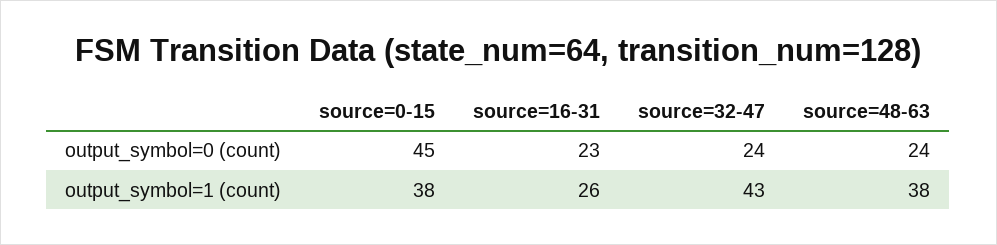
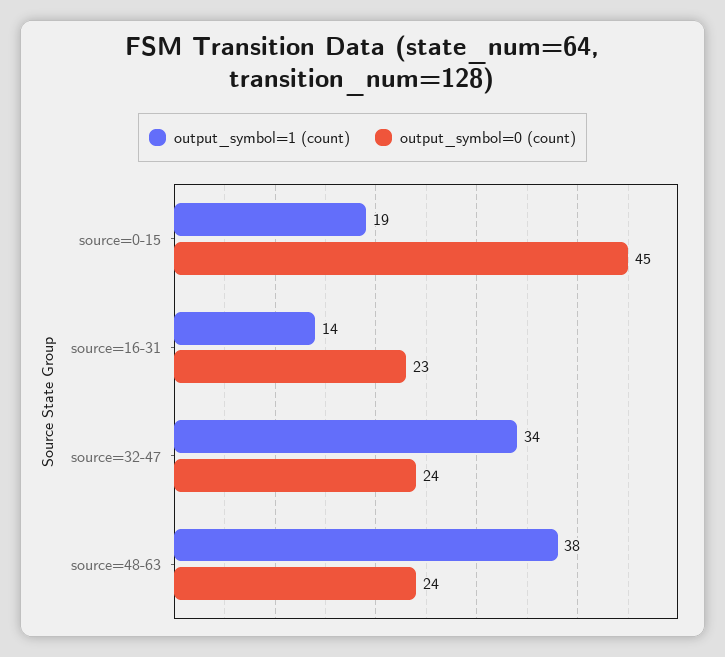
  {
    "output_symbol=0 (count)": {
      "source=0-15": 45,
      "source=16-31": 23,
      "source=32-47": 24,
      "source=48-63": 24
    },
    "output_symbol=1 (count)": {
-     "source=0-15": 38,
+     "source=0-15": 19,
-     "source=16-31": 26,
+     "source=16-31": 14,
-     "source=32-47": 43,
+     "source=32-47": 34,
      "source=48-63": 38
    }
  }

